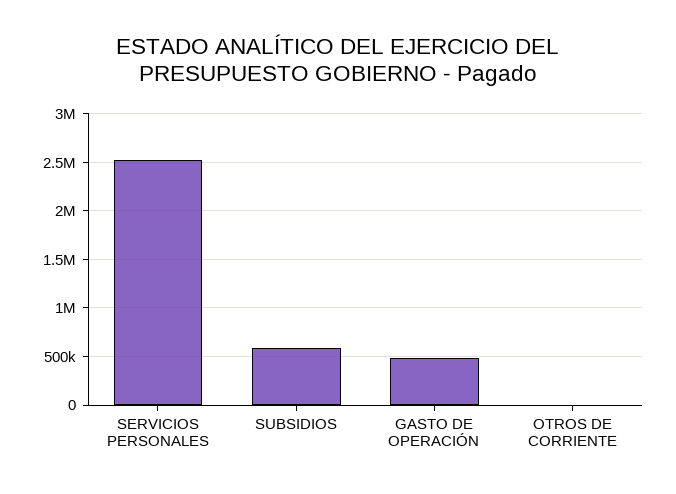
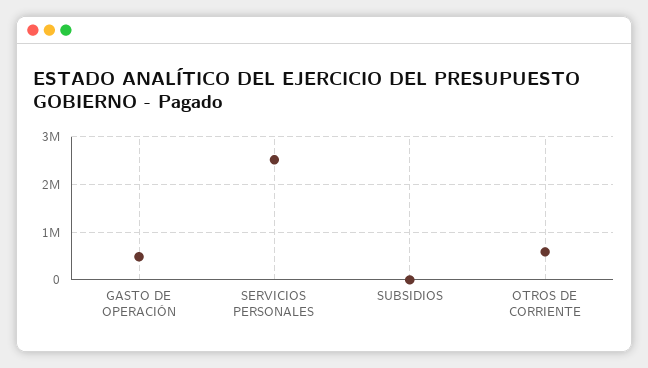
  {
    "SERVICIOS PERSONALES": 2500000,
-   "SUBSIDIOS": 600000,
+   "SUBSIDIOS": 0,
    "GASTO DE OPERACIÓN": 500000,
-   "OTROS DE CORRIENTE": 0
+   "OTROS DE CORRIENTE": 600000
  }

